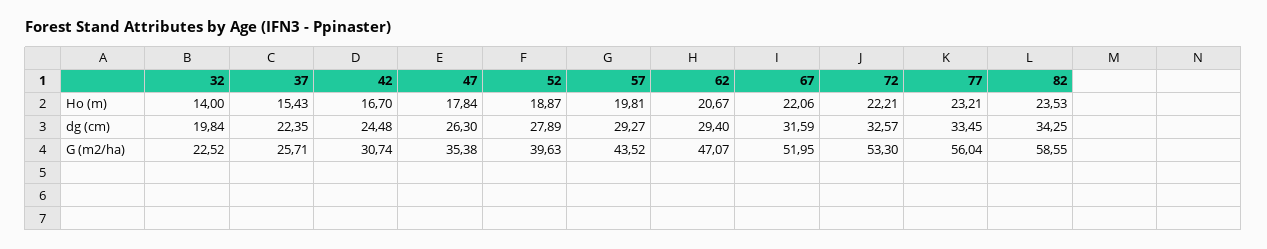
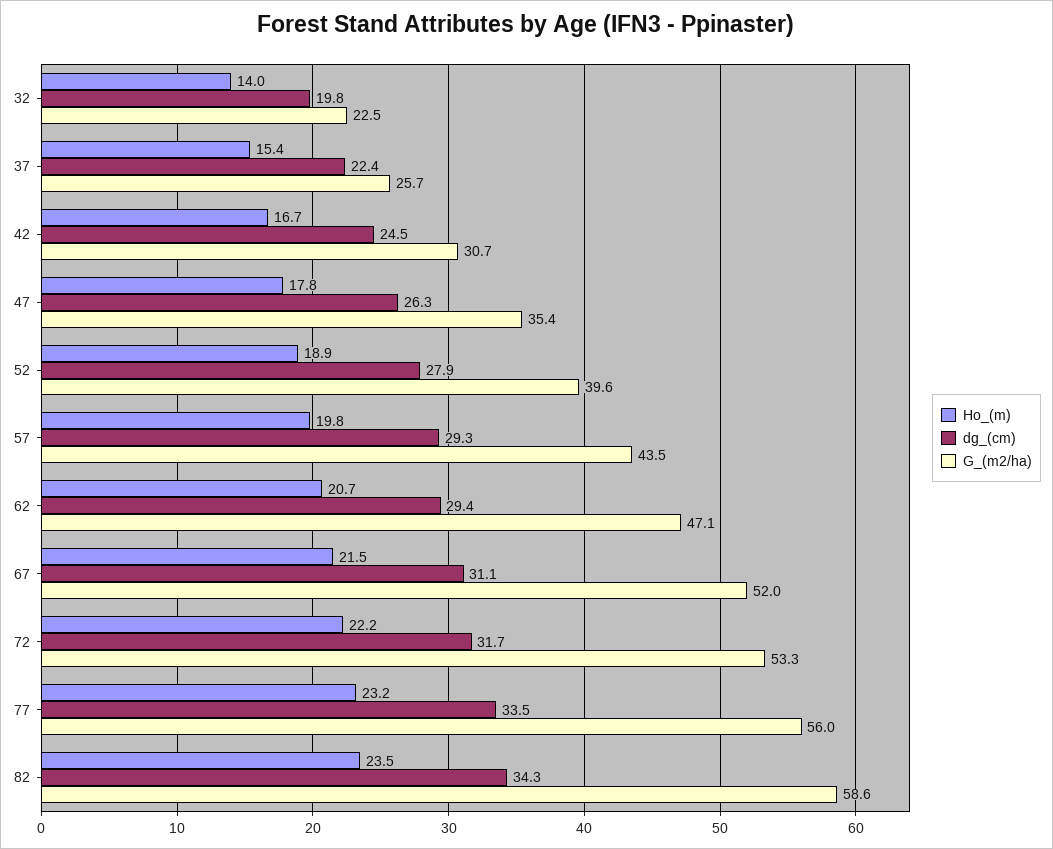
  {
    "Ho (m)": {
      "32": 14,
      "37": 15.43,
      "42": 16.7,
      "47": 17.84,
      "52": 18.87,
      "57": 19.81,
      "62": 20.67,
-     "67": 22.06,
+     "67": 21.5,
      "72": 22.21,
      "77": 23.21,
      "82": 23.53
    },
    "dg (cm)": {
      "32": 19.84,
      "37": 22.35,
      "42": 24.48,
      "47": 26.3,
      "52": 27.89,
      "57": 29.27,
      "62": 29.4,
-     "67": 31.59,
+     "67": 31.1,
-     "72": 32.57,
+     "72": 31.7,
      "77": 33.45,
      "82": 34.25
    },
    "G (m2/ha)": {
      "32": 22.52,
      "37": 25.71,
      "42": 30.74,
      "47": 35.38,
      "52": 39.63,
      "57": 43.52,
      "62": 47.07,
      "67": 51.95,
      "72": 53.3,
      "77": 56.04,
      "82": 58.55
    }
  }

